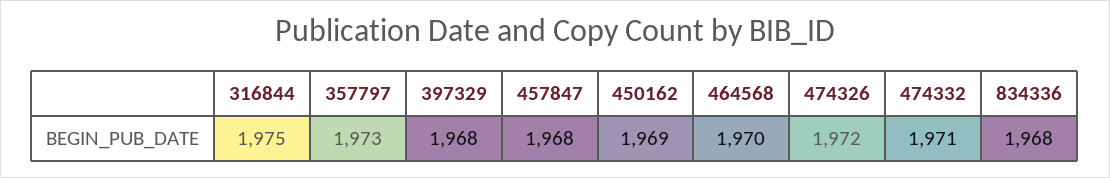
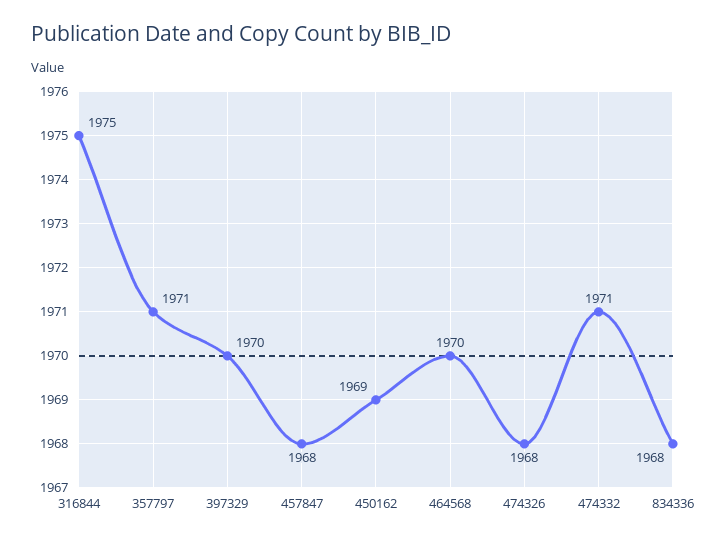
  {
    "316844": 1975,
-   "357797": 1973,
+   "357797": 1971,
-   "397329": 1968,
+   "397329": 1970,
    "457847": 1968,
    "450162": 1969,
    "464568": 1970,
-   "474326": 1972,
+   "474326": 1968,
    "474332": 1971,
    "834336": 1968
  }

